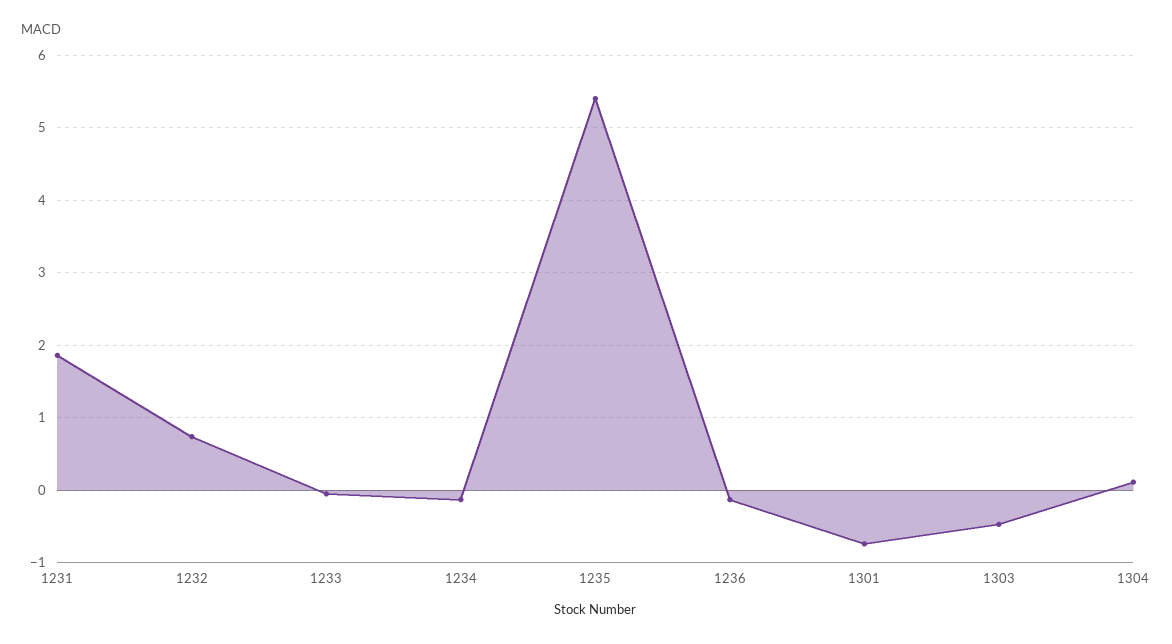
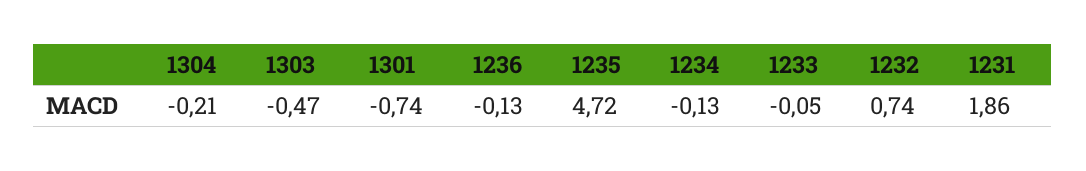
  {
    "1231": 1.86,
    "1232": 0.74,
    "1233": -0.05,
    "1234": -0.13,
-   "1235": 5.4,
+   "1235": 4.72,
    "1236": -0.13,
    "1301": -0.74,
    "1303": -0.47,
-   "1304": 0.1
+   "1304": -0.21
  }

